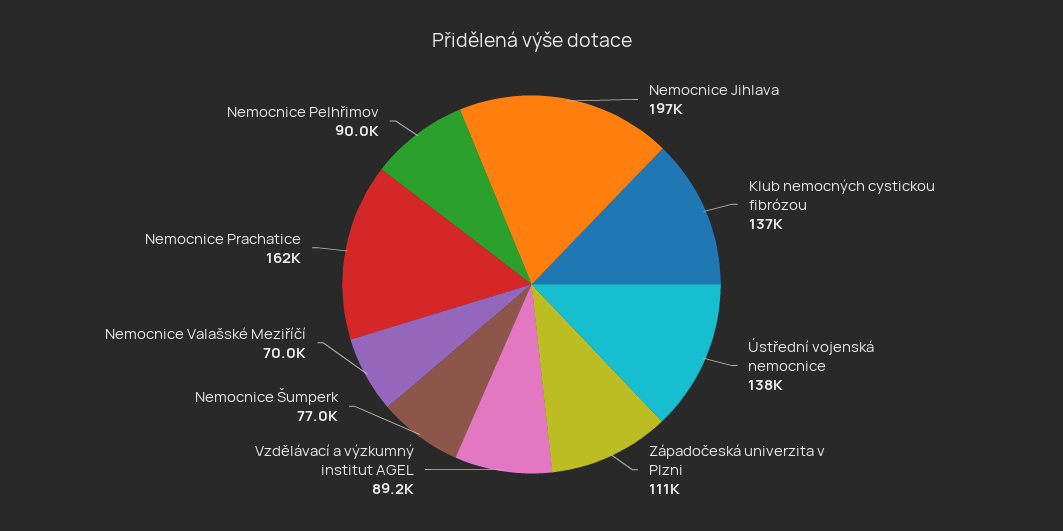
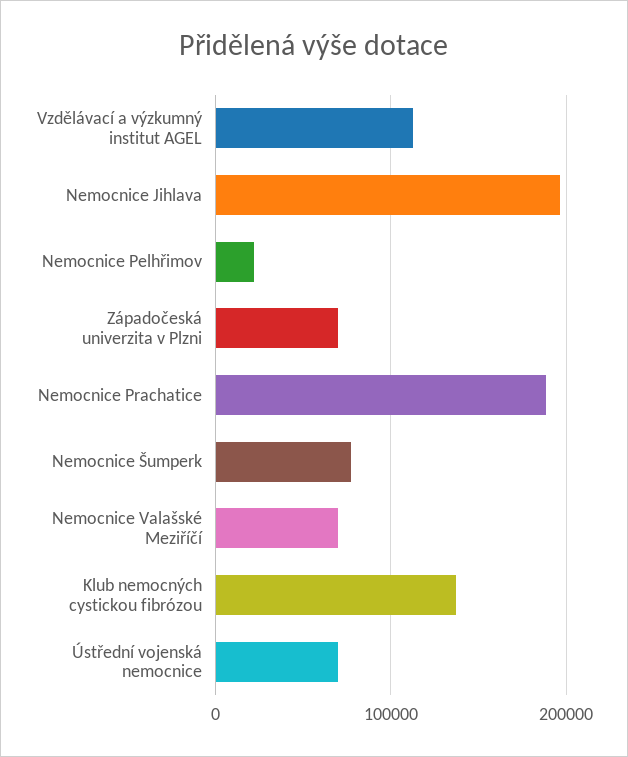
  {
    "Nemocnice Jihlava": 197000,
    "Klub nemocných cystickou fibrózou": 137000,
-   "Ústřední vojenská nemocnice": 138000,
+   "Ústřední vojenská nemocnice": 70000,
-   "Západočeská univerzita v Plzni": 111000,
+   "Západočeská univerzita v Plzni": 70000,
-   "Vzdělávací a výzkumný institut AGEL": 89200,
+   "Vzdělávací a výzkumný institut AGEL": 110000,
    "Nemocnice Šumperk": 77000,
    "Nemocnice Valašské Meziříčí": 70000,
-   "Nemocnice Prachatice": 162000,
+   "Nemocnice Prachatice": 190000,
-   "Nemocnice Pelhřimov": 90000
+   "Nemocnice Pelhřimov": 20000
  }

